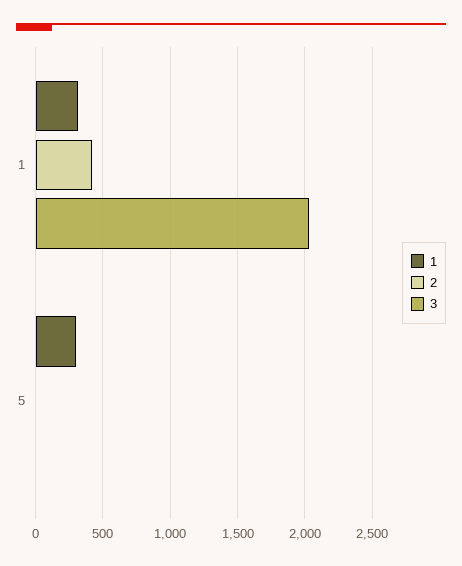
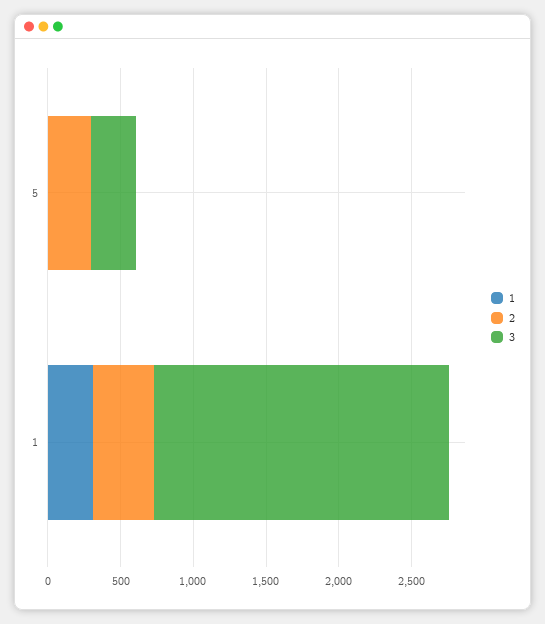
  {
    "1": {
      "1": 300,
-     "5": 300
+     "5": 0
    },
    "2": {
      "1": 400,
-     "5": 0
+     "5": 300
    },
    "3": {
      "1": 2050,
-     "5": 0
+     "5": 300
    }
  }

